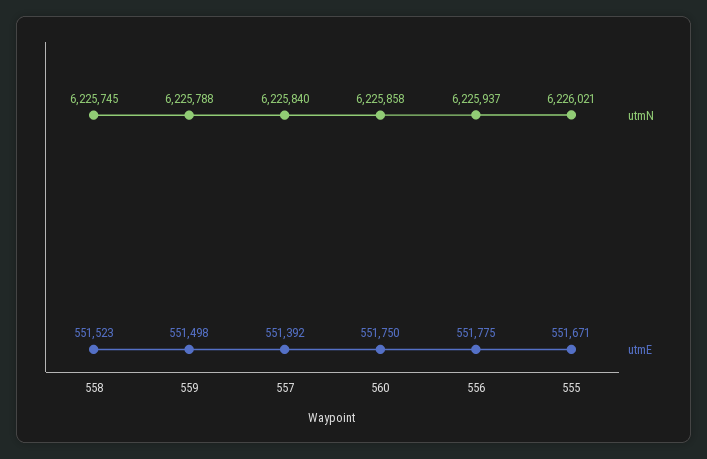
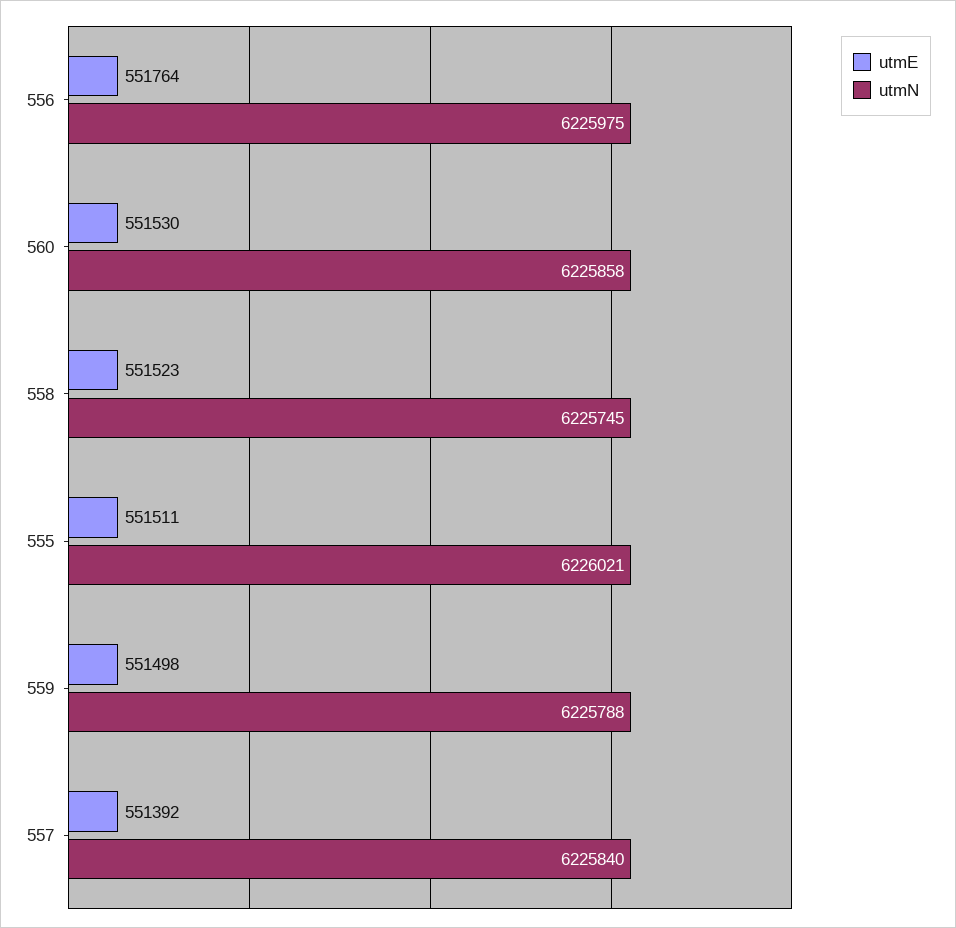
  {
    "utmN": {
      "558": 6225745,
      "559": 6225788,
      "557": 6225840,
      "560": 6225858,
-     "556": 6225937,
+     "556": 6225975,
      "555": 6226021
    },
    "utmE": {
      "558": 551523,
      "559": 551498,
      "557": 551392,
-     "560": 551750,
+     "560": 551530,
-     "556": 551775,
+     "556": 551764,
-     "555": 551671
+     "555": 551511
    }
  }

